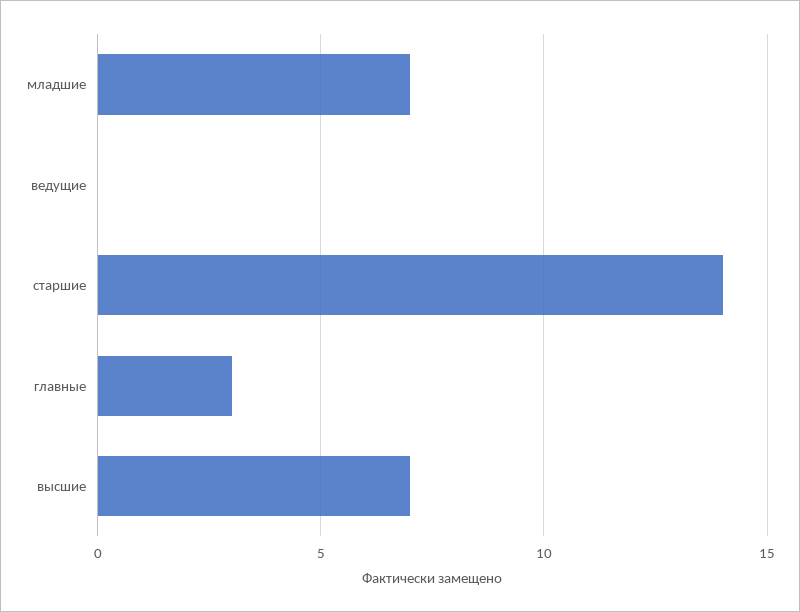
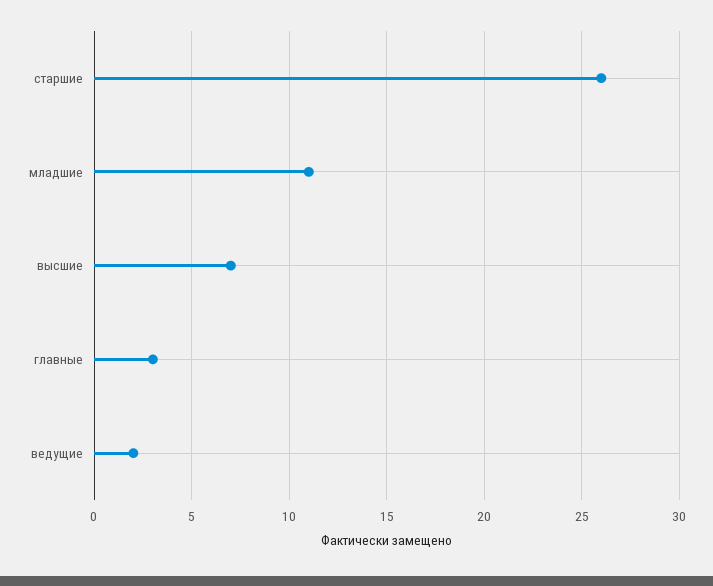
  {
-   "младшие": 7,
+   "младшие": 11,
-   "ведущие": 0,
+   "ведущие": 2,
-   "старшие": 14,
+   "старшие": 26,
    "главные": 3,
    "высшие": 7
  }

